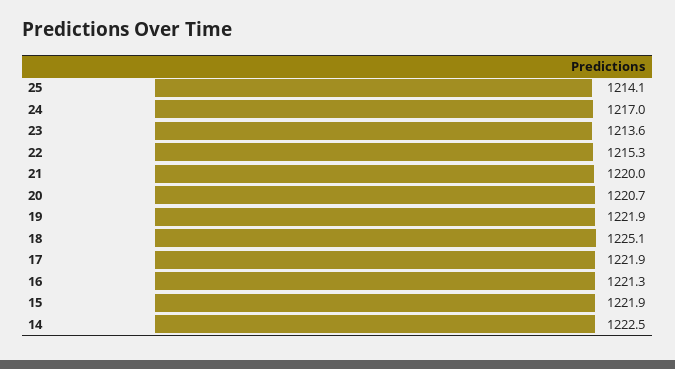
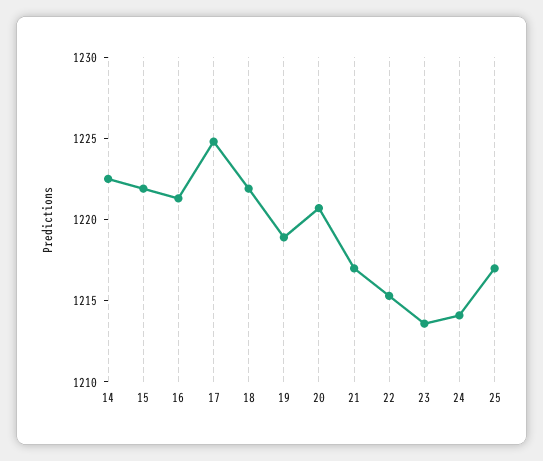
  {
-   "25": 1214.1,
+   "25": 1217,
-   "24": 1217,
+   "24": 1214,
    "23": 1213.6,
    "22": 1215.3,
-   "21": 1220,
+   "21": 1217,
    "20": 1220.7,
-   "19": 1221.9,
+   "19": 1219,
-   "18": 1225.1,
+   "18": 1222,
-   "17": 1221.9,
+   "17": 1225,
    "16": 1221.3,
    "15": 1221.9,
    "14": 1222.5
  }

